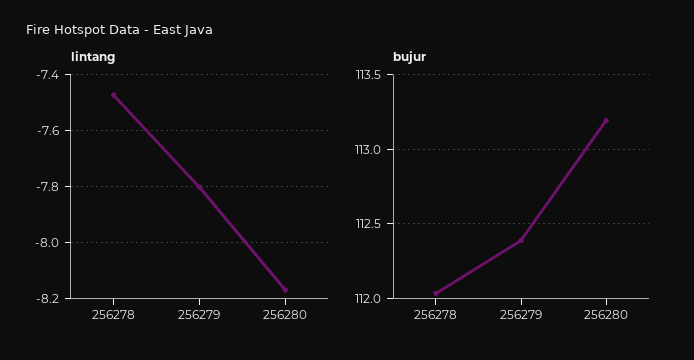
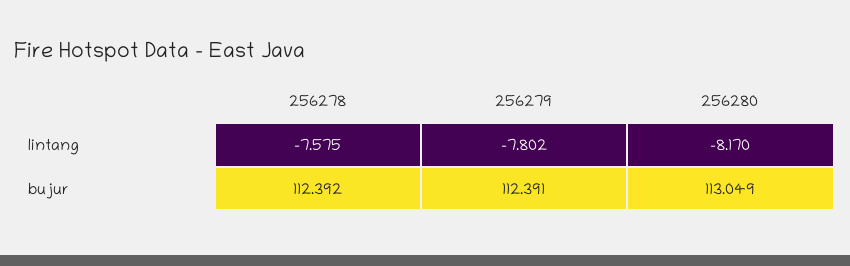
  {
    "lintang": {
-     "256278": -7.475,
+     "256278": -7.575,
      "256279": -7.802,
      "256280": -8.17
    },
    "bujur": {
-     "256278": 112.05,
+     "256278": 112.392,
      "256279": 112.391,
-     "256280": 113.2
+     "256280": 113.049
    }
  }

